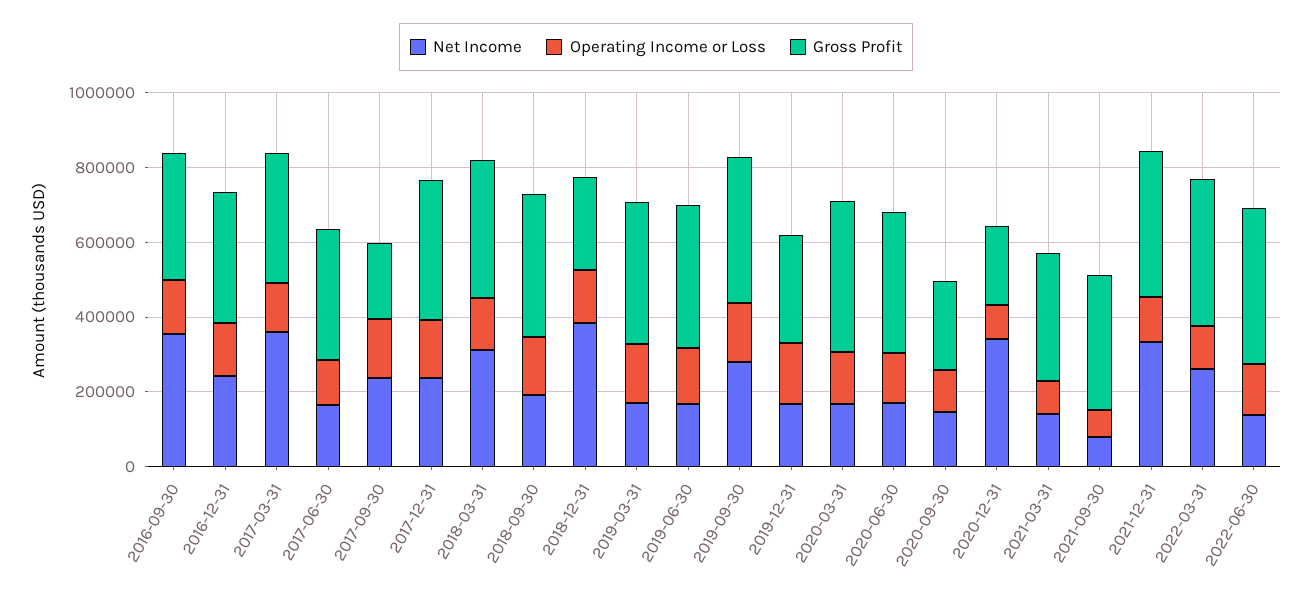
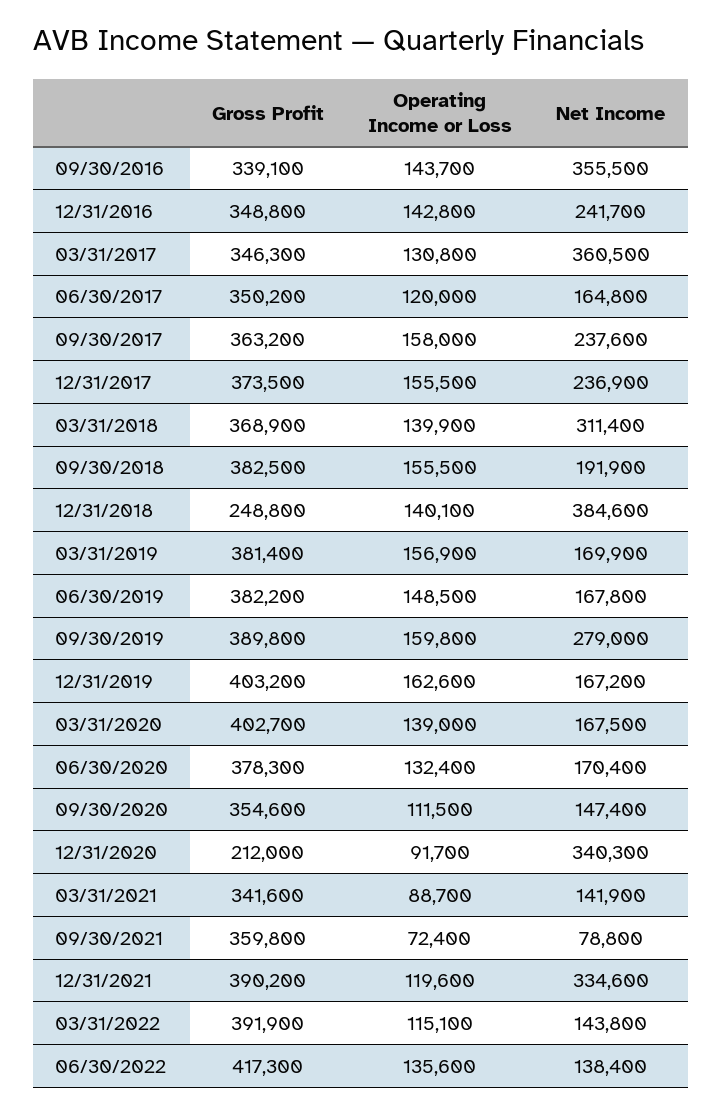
  {
    "Net Income": {
      "2016-09-30": 355500,
      "2016-12-31": 241700,
      "2017-03-31": 360500,
      "2017-06-30": 164800,
      "2017-09-30": 237600,
      "2017-12-31": 236900,
      "2018-03-31": 311400,
      "2018-09-30": 191900,
      "2018-12-31": 384600,
      "2019-03-31": 169900,
      "2019-06-30": 167800,
      "2019-09-30": 279000,
      "2019-12-31": 167200,
      "2020-03-31": 167500,
      "2020-06-30": 170400,
      "2020-09-30": 147400,
      "2020-12-31": 340300,
      "2021-03-31": 141900,
      "2021-09-30": 78800,
      "2021-12-31": 334600,
-     "2022-03-31": 250000,
+     "2022-03-31": 143800,
      "2022-06-30": 138400
    },
    "Operating Income or Loss": {
      "2016-09-30": 143700,
      "2016-12-31": 142800,
      "2017-03-31": 130800,
      "2017-06-30": 120000,
      "2017-09-30": 158000,
      "2017-12-31": 155500,
      "2018-03-31": 139900,
      "2018-09-30": 155500,
      "2018-12-31": 140100,
      "2019-03-31": 156900,
      "2019-06-30": 148500,
      "2019-09-30": 159800,
      "2019-12-31": 162600,
      "2020-03-31": 139000,
      "2020-06-30": 132400,
      "2020-09-30": 111500,
      "2020-12-31": 91700,
      "2021-03-31": 88700,
      "2021-09-30": 72400,
      "2021-12-31": 119600,
      "2022-03-31": 115100,
      "2022-06-30": 135600
    },
    "Gross Profit": {
      "2016-09-30": 339100,
      "2016-12-31": 348800,
      "2017-03-31": 346300,
      "2017-06-30": 350200,
-     "2017-09-30": 200000,
+     "2017-09-30": 363200,
      "2017-12-31": 373500,
      "2018-03-31": 368900,
      "2018-09-30": 382500,
      "2018-12-31": 248800,
      "2019-03-31": 381400,
      "2019-06-30": 382200,
      "2019-09-30": 389800,
-     "2019-12-31": 300000,
+     "2019-12-31": 403200,
      "2020-03-31": 402700,
      "2020-06-30": 378300,
-     "2020-09-30": 250000,
+     "2020-09-30": 354600,
      "2020-12-31": 212000,
      "2021-03-31": 341600,
      "2021-09-30": 359800,
      "2021-12-31": 390200,
      "2022-03-31": 391900,
      "2022-06-30": 417300
    }
  }

